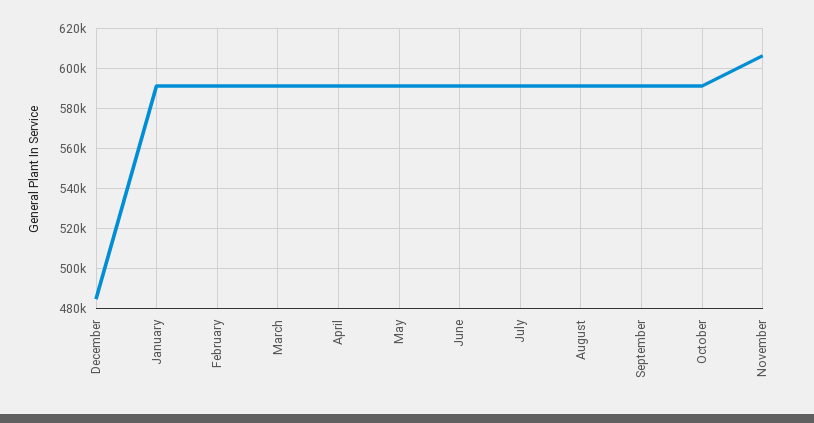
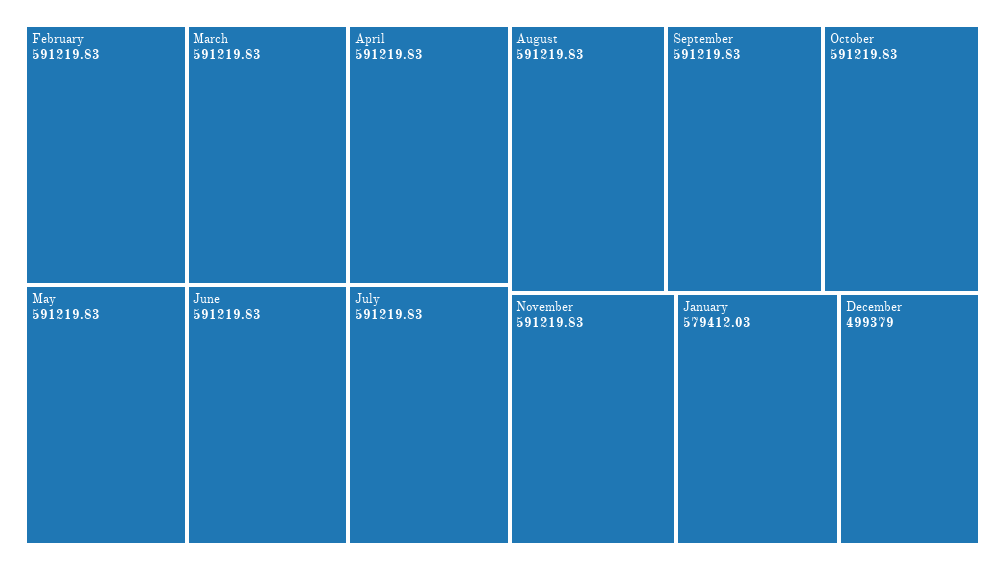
  {
-   "December": 485000,
+   "December": 499379,
-   "January": 590000,
+   "January": 579412.03,
    "February": 591219.83,
    "March": 591219.83,
    "April": 591219.83,
    "May": 591219.83,
    "June": 591219.83,
    "July": 591219.83,
    "August": 591219.83,
    "September": 591219.83,
    "October": 591219.83,
-   "November": 605000
+   "November": 591219.83
  }

